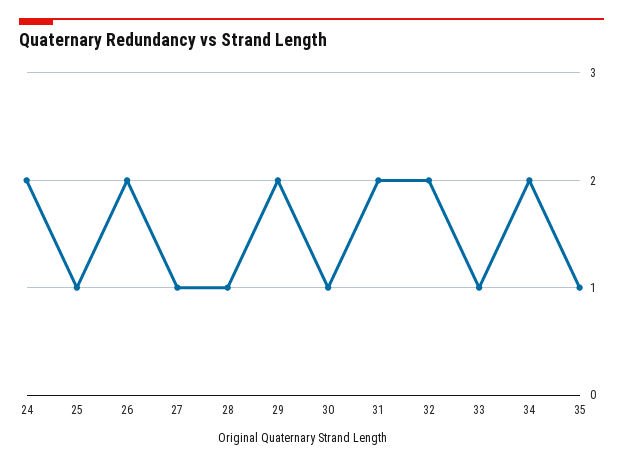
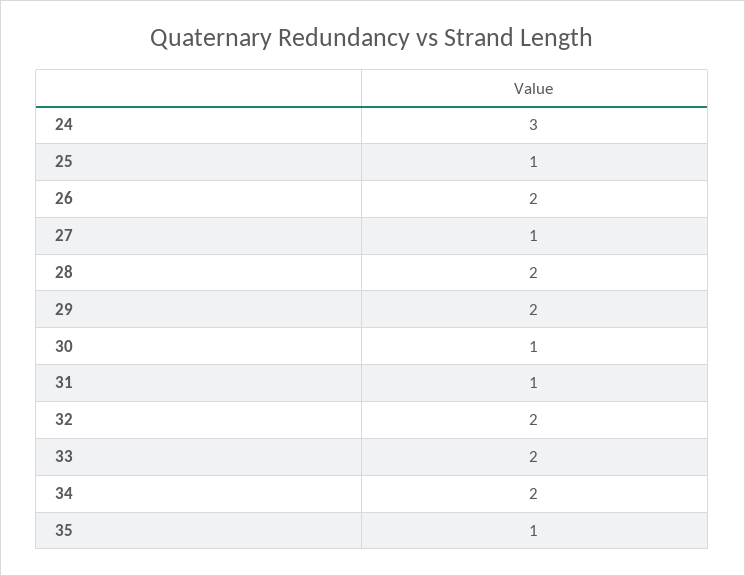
  {
-   "24": 2,
+   "24": 3,
    "25": 1,
    "26": 2,
    "27": 1,
-   "28": 1,
+   "28": 2,
    "29": 2,
    "30": 1,
-   "31": 2,
+   "31": 1,
    "32": 2,
-   "33": 1,
+   "33": 2,
    "34": 2,
    "35": 1
  }

